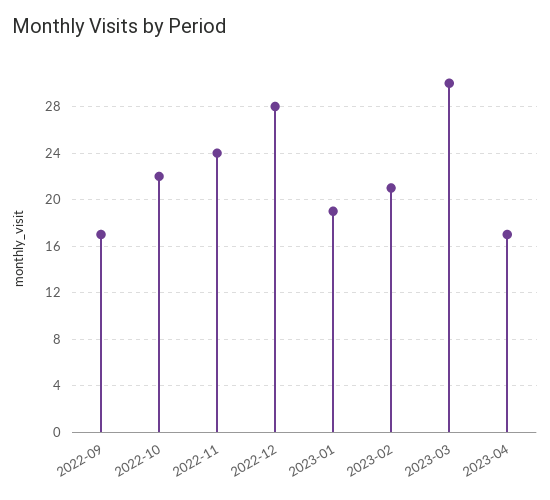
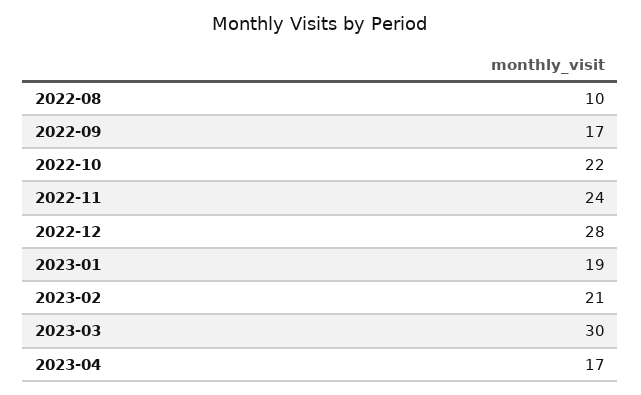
  {
    "2022-09": 17,
    "2022-10": 22,
    "2022-11": 24,
    "2022-12": 28,
    "2023-01": 19,
    "2023-02": 21,
    "2023-03": 30,
-   "2023-04": 17
+   "2023-04": 17,
+   "2022-08": 10
  }

